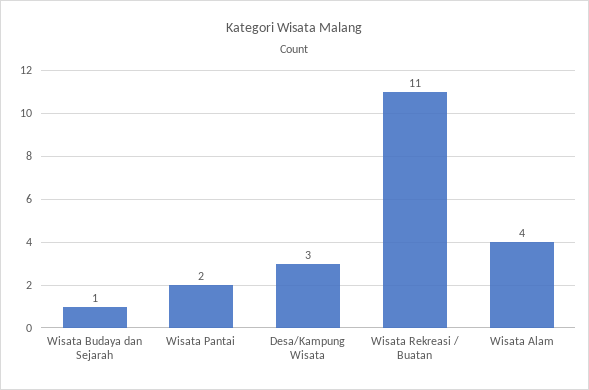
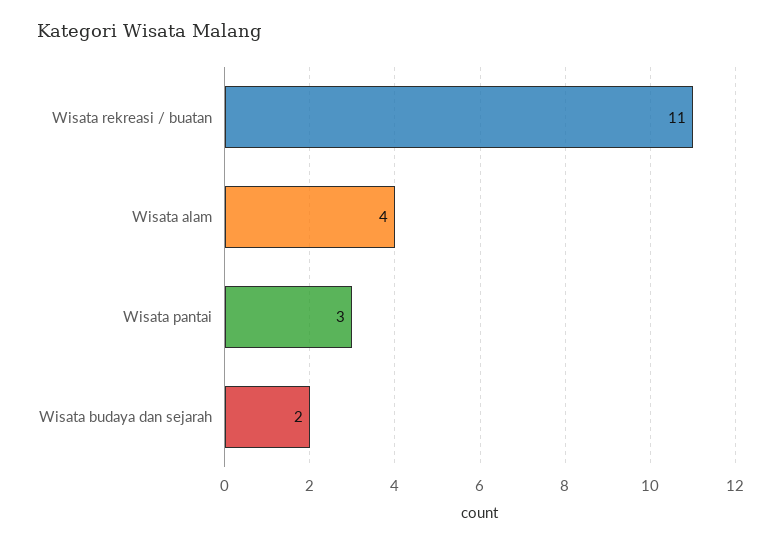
  {
-   "Wisata Budaya dan Sejarah": 1,
+   "Wisata Budaya dan Sejarah": 2,
-   "Wisata Pantai": 2,
+   "Wisata Pantai": 3,
-   "Desa/Kampung Wisata": 3,
    "Wisata Rekreasi / Buatan": 11,
    "Wisata Alam": 4
  }

